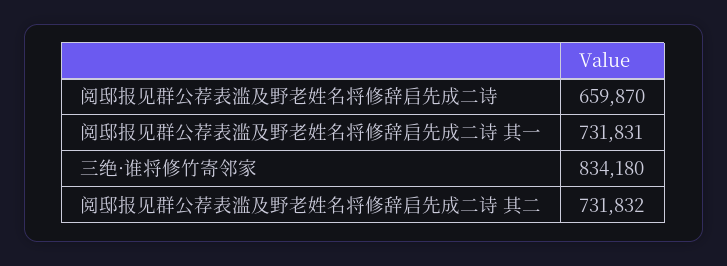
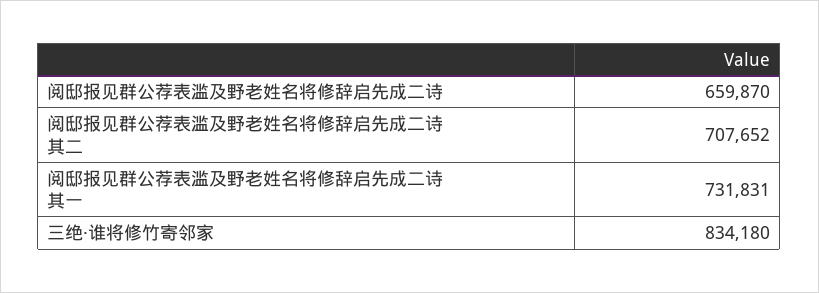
  {
    "阅邸报见群公荐表滥及野老姓名将修辞启先成二诗": 659870,
    "阅邸报见群公荐表滥及野老姓名将修辞启先成二诗 其一": 731831,
    "三绝·谁将修竹寄邻家": 834180,
-   "阅邸报见群公荐表滥及野老姓名将修辞启先成二诗 其二": 731832
+   "阅邸报见群公荐表滥及野老姓名将修辞启先成二诗 其二": 707652
  }

